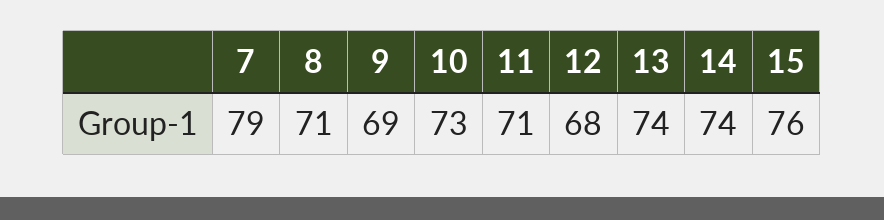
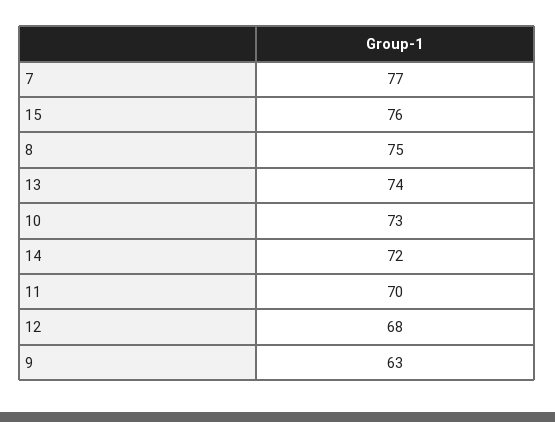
  {
-   "7": 79,
+   "7": 77,
-   "8": 71,
+   "8": 75,
-   "9": 69,
+   "9": 63,
    "10": 73,
-   "11": 71,
+   "11": 70,
    "12": 68,
    "13": 74,
-   "14": 74,
+   "14": 72,
    "15": 76
  }

